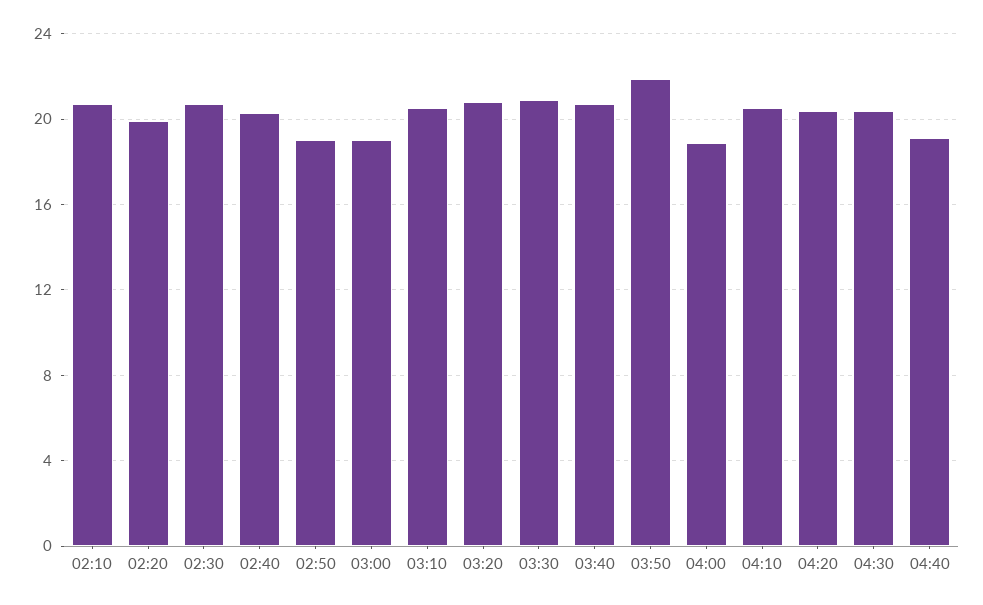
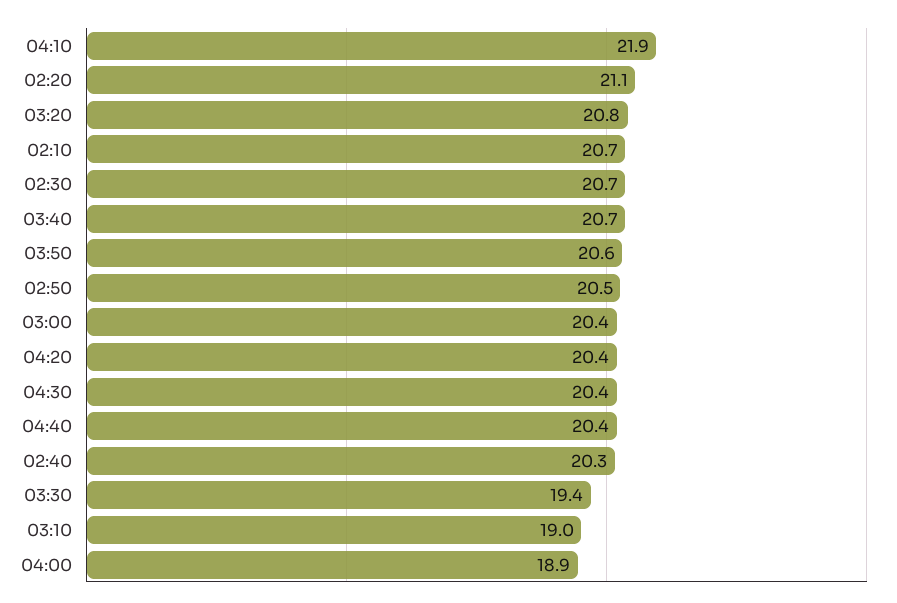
  {
    "02:10": 20.7,
-   "02:20": 20,
+   "02:20": 21.1,
    "02:30": 20.7,
    "02:40": 20.3,
-   "02:50": 19,
+   "02:50": 20.5,
-   "03:00": 19,
+   "03:00": 20.4,
-   "03:10": 20.5,
+   "03:10": 19,
    "03:20": 20.8,
-   "03:30": 21,
+   "03:30": 19.4,
    "03:40": 20.7,
-   "03:50": 22,
+   "03:50": 20.6,
    "04:00": 18.9,
-   "04:10": 20.5,
+   "04:10": 21.9,
    "04:20": 20.4,
    "04:30": 20.4,
-   "04:40": 19
+   "04:40": 20.4
  }

